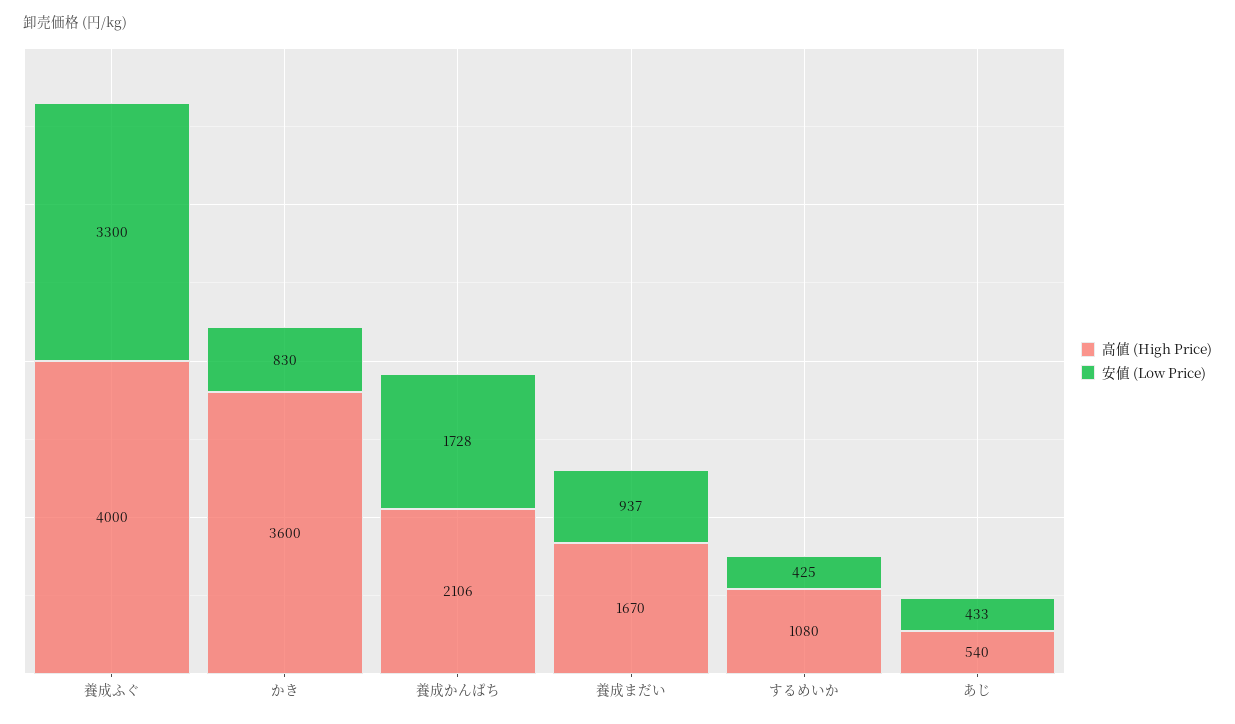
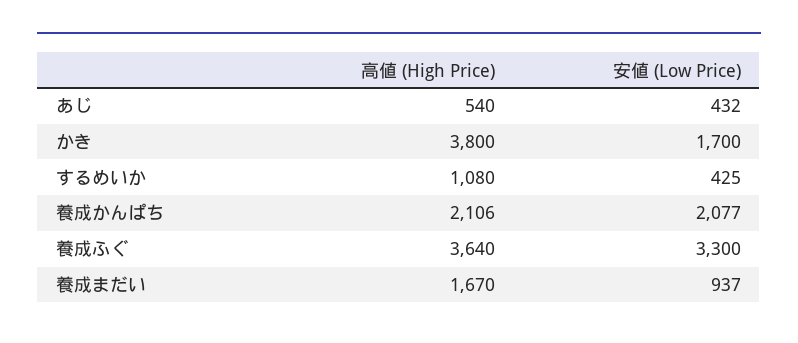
  {
    "高値 (High Price)": {
-     "養成ふぐ": 4000,
+     "養成ふぐ": 3640,
-     "かき": 3600,
+     "かき": 3800,
      "養成かんぱち": 2106,
      "養成まだい": 1670,
      "するめいか": 1080,
      "あじ": 540
    },
    "安値 (Low Price)": {
      "養成ふぐ": 3300,
-     "かき": 830,
+     "かき": 1700,
-     "養成かんぱち": 1728,
+     "養成かんぱち": 2077,
      "養成まだい": 937,
      "するめいか": 425,
-     "あじ": 433
+     "あじ": 432
    }
  }

